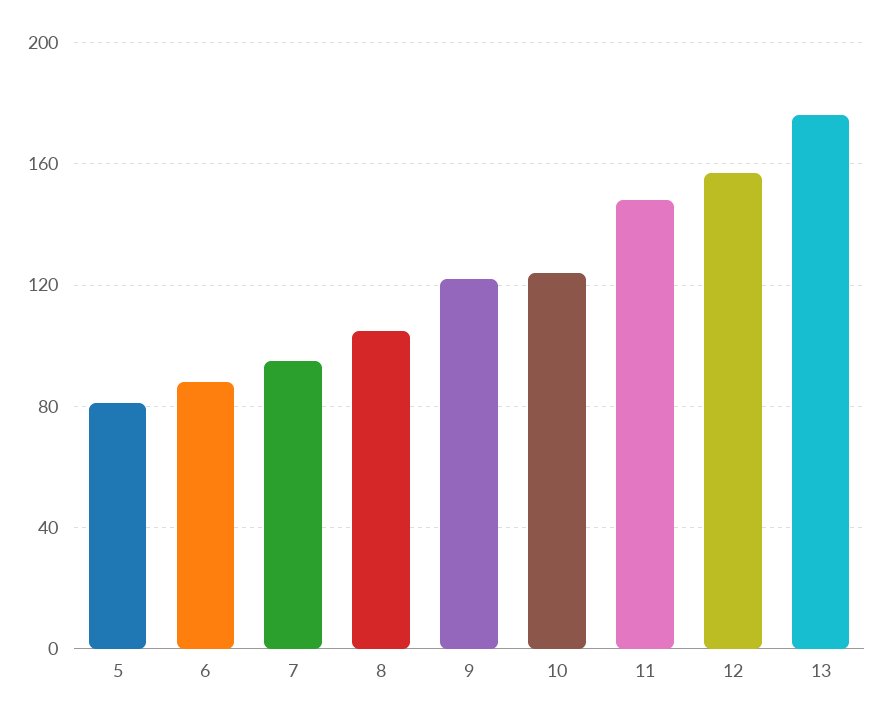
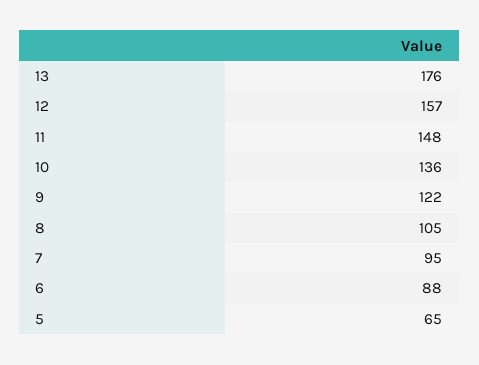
  {
-   "5": 80,
+   "5": 65,
    "6": 88,
    "7": 95,
    "8": 105,
    "9": 122,
-   "10": 125,
+   "10": 136,
    "11": 148,
    "12": 157,
    "13": 176
  }

